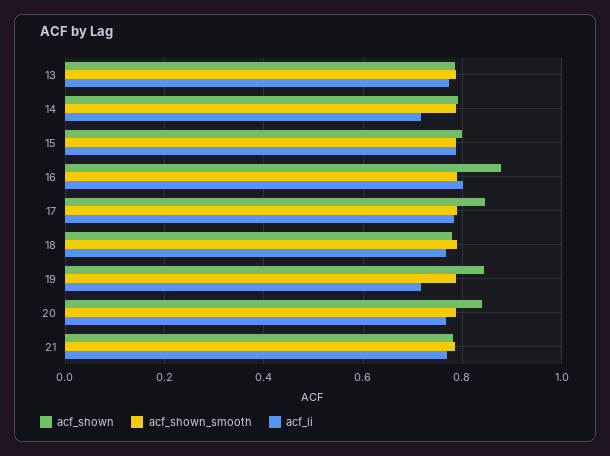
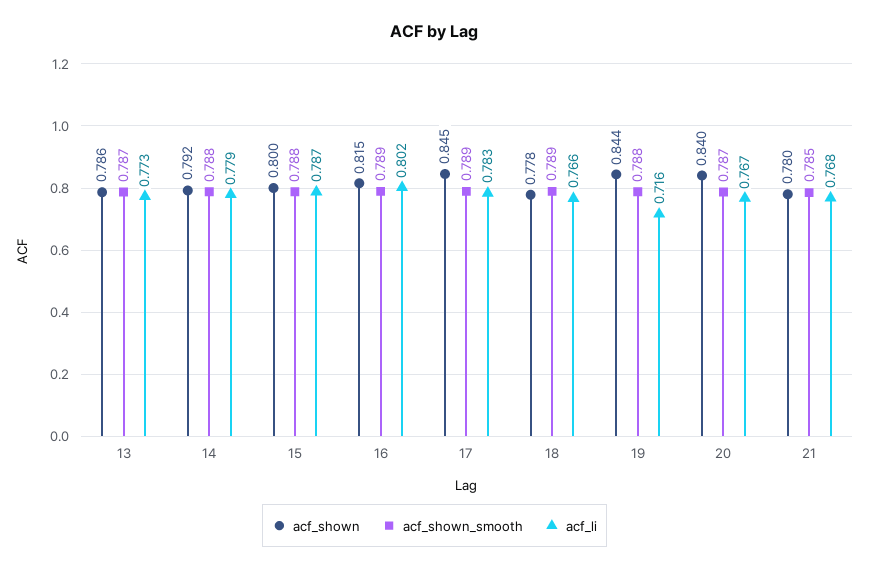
  {
    "acf_shown": {
      "13": 0.786,
      "14": 0.792,
      "15": 0.8,
-     "16": 0.88,
+     "16": 0.815,
      "17": 0.845,
      "18": 0.778,
      "19": 0.844,
      "20": 0.84,
      "21": 0.78
    },
    "acf_shown_smooth": {
      "13": 0.787,
      "14": 0.788,
      "15": 0.788,
      "16": 0.789,
      "17": 0.789,
      "18": 0.789,
      "19": 0.788,
      "20": 0.787,
      "21": 0.785
    },
    "acf_li": {
      "13": 0.773,
-     "14": 0.72,
+     "14": 0.779,
      "15": 0.787,
      "16": 0.802,
      "17": 0.783,
      "18": 0.766,
      "19": 0.716,
      "20": 0.767,
      "21": 0.768
    }
  }

